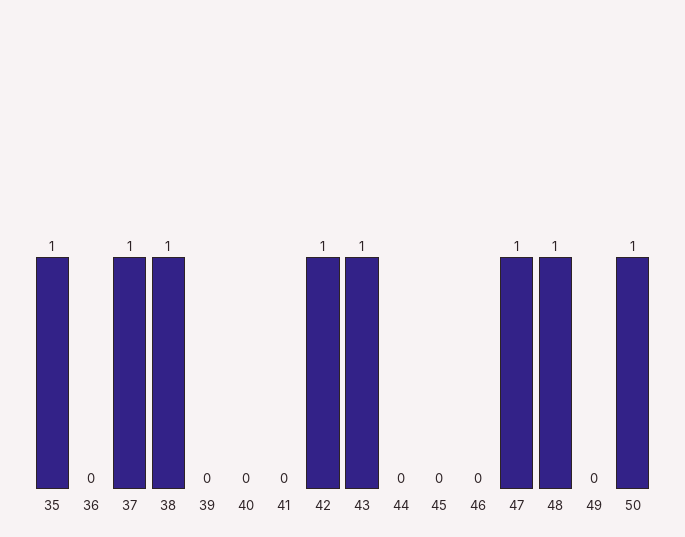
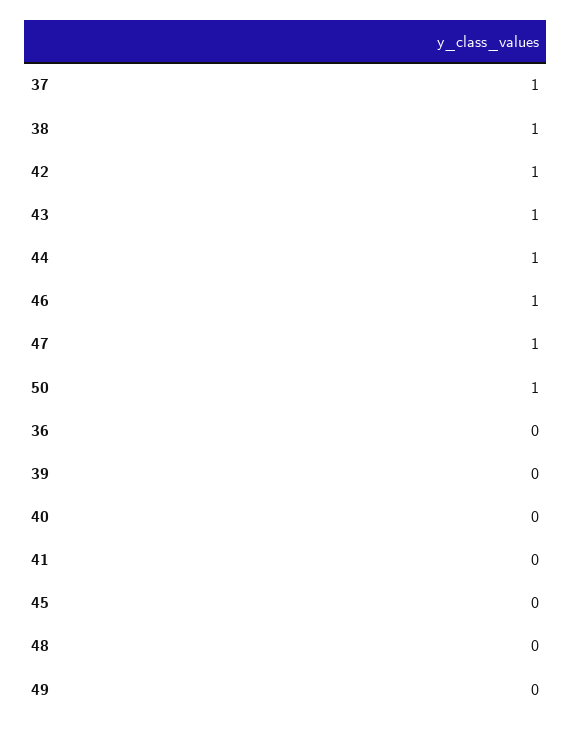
  {
-   "35": 1,
    "36": 0,
    "37": 1,
    "38": 1,
    "39": 0,
    "40": 0,
    "41": 0,
    "42": 1,
    "43": 1,
-   "44": 0,
+   "44": 1,
    "45": 0,
-   "46": 0,
+   "46": 1,
    "47": 1,
-   "48": 1,
+   "48": 0,
    "49": 0,
    "50": 1
  }

